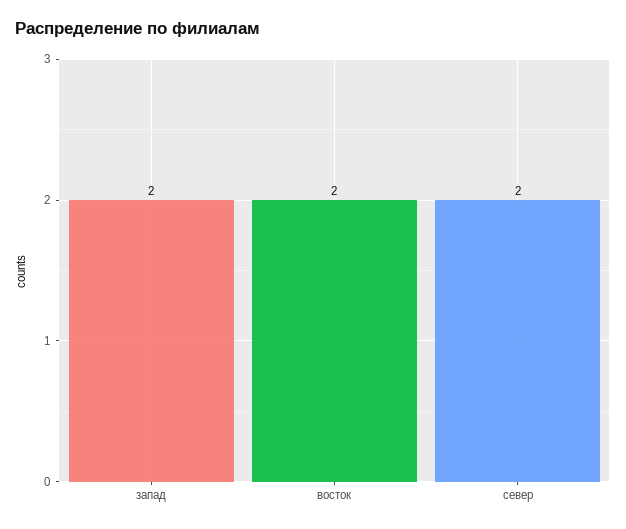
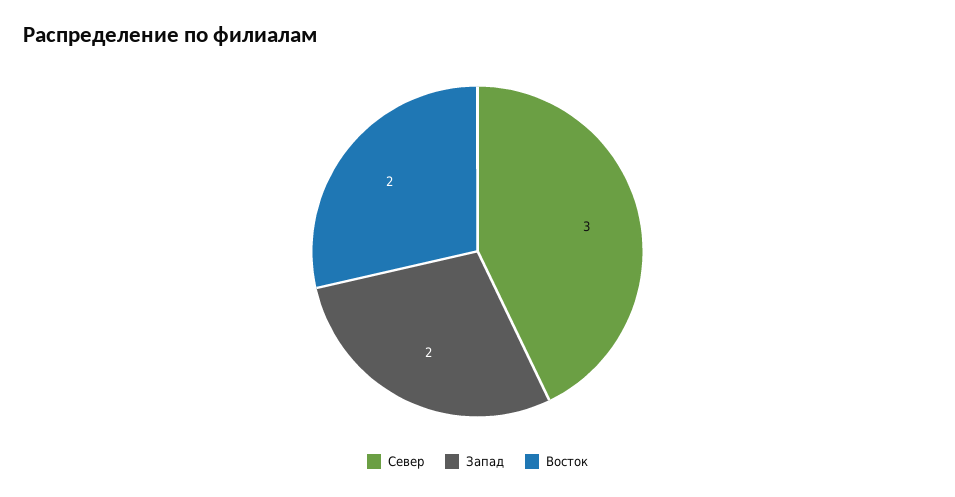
  {
    "запад": 2,
    "восток": 2,
-   "север": 2
+   "север": 3
  }

